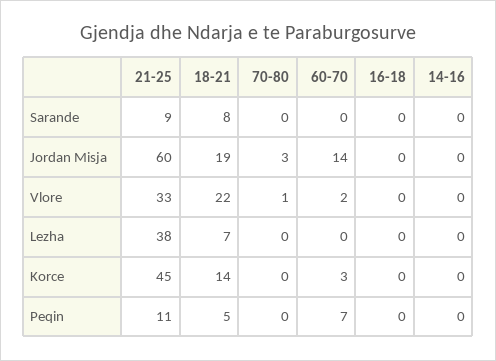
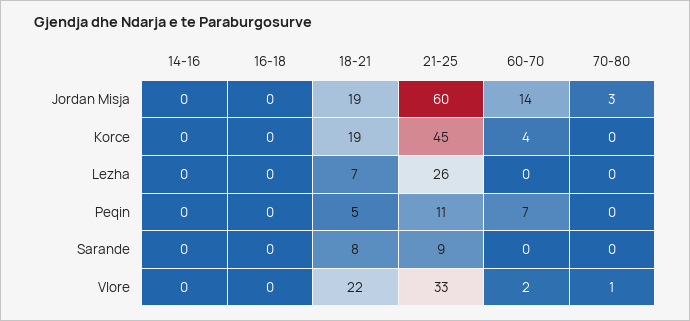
  {
    "21-25": {
      "Sarande": 9,
      "Jordan Misja": 60,
      "Vlore": 33,
-     "Lezha": 38,
+     "Lezha": 26,
      "Korce": 45,
      "Peqin": 11
    },
    "18-21": {
      "Sarande": 8,
      "Jordan Misja": 19,
      "Vlore": 22,
      "Lezha": 7,
-     "Korce": 14,
+     "Korce": 19,
      "Peqin": 5
    },
    "70-80": {
      "Sarande": 0,
      "Jordan Misja": 3,
      "Vlore": 1,
      "Lezha": 0,
      "Korce": 0,
      "Peqin": 0
    },
    "60-70": {
      "Sarande": 0,
      "Jordan Misja": 14,
      "Vlore": 2,
      "Lezha": 0,
-     "Korce": 3,
+     "Korce": 4,
      "Peqin": 7
    },
    "16-18": {
      "Sarande": 0,
      "Jordan Misja": 0,
      "Vlore": 0,
      "Lezha": 0,
      "Korce": 0,
      "Peqin": 0
    },
    "14-16": {
      "Sarande": 0,
      "Jordan Misja": 0,
      "Vlore": 0,
      "Lezha": 0,
      "Korce": 0,
      "Peqin": 0
    }
  }

